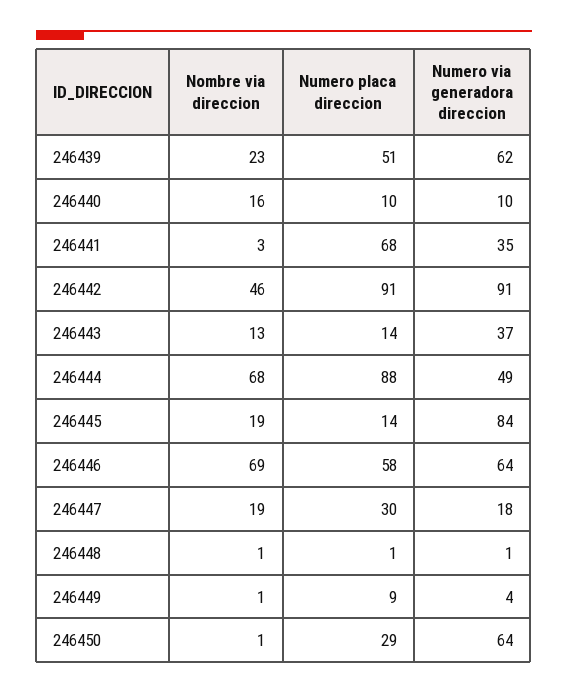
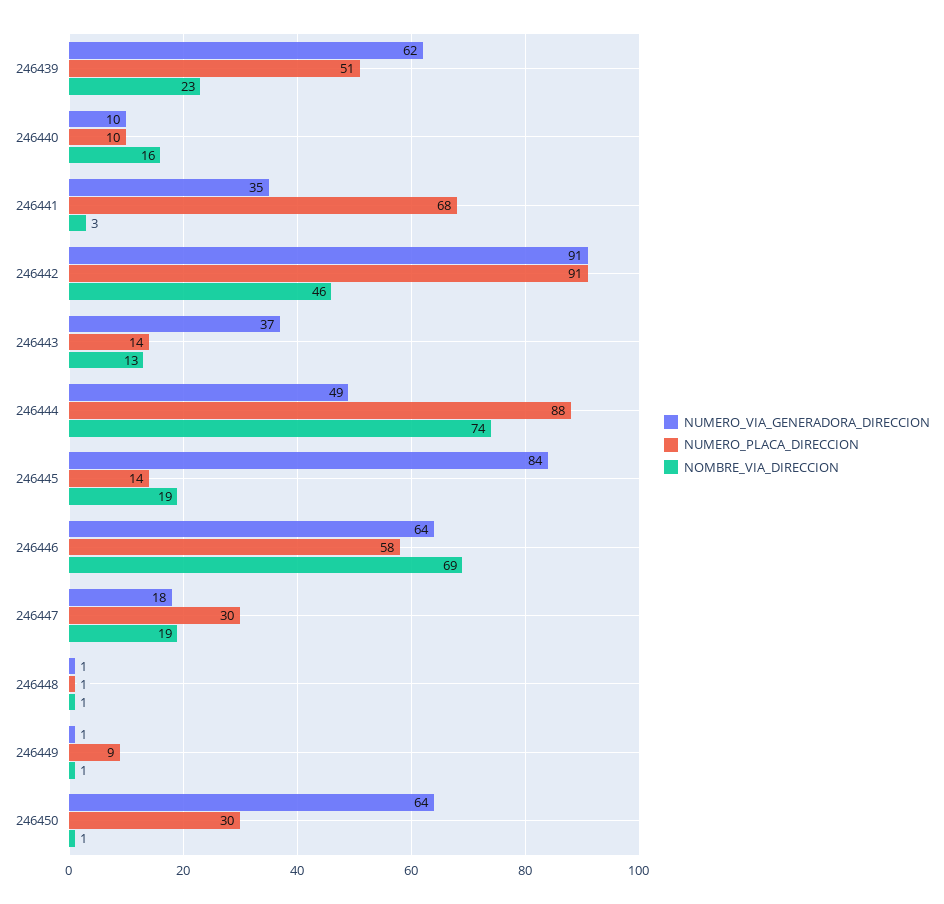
  {
    "Nombre via direccion": {
      "246439": 23,
      "246440": 16,
      "246441": 3,
      "246442": 46,
      "246443": 13,
-     "246444": 68,
+     "246444": 74,
      "246445": 19,
      "246446": 69,
      "246447": 19,
      "246448": 1,
      "246449": 1,
      "246450": 1
    },
    "Numero placa direccion": {
      "246439": 51,
      "246440": 10,
      "246441": 68,
      "246442": 91,
      "246443": 14,
      "246444": 88,
      "246445": 14,
      "246446": 58,
      "246447": 30,
      "246448": 1,
      "246449": 9,
-     "246450": 29
+     "246450": 30
    },
    "Numero via generadora direccion": {
      "246439": 62,
      "246440": 10,
      "246441": 35,
      "246442": 91,
      "246443": 37,
      "246444": 49,
      "246445": 84,
      "246446": 64,
      "246447": 18,
      "246448": 1,
-     "246449": 4,
+     "246449": 1,
      "246450": 64
    }
  }

